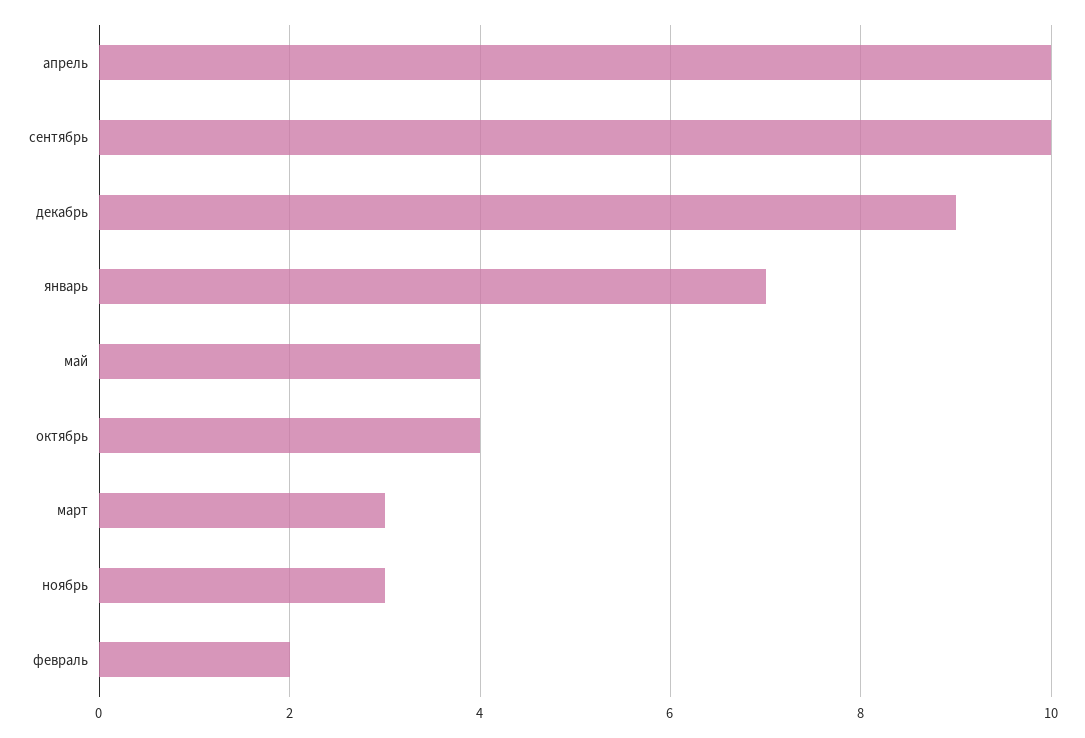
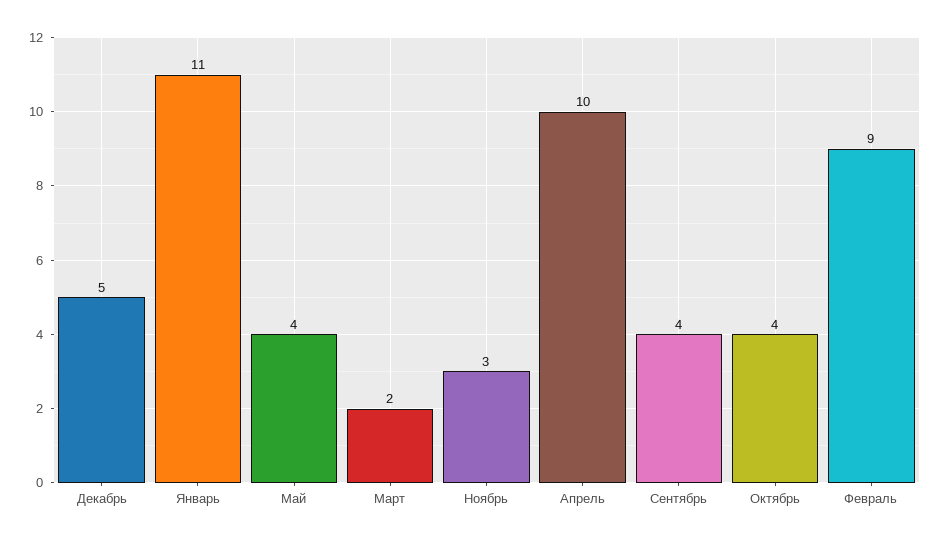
  {
    "апрель": 10,
-   "сентябрь": 10,
+   "сентябрь": 4,
-   "декабрь": 9,
+   "декабрь": 5,
-   "январь": 7,
+   "январь": 11,
    "май": 4,
    "октябрь": 4,
-   "март": 3,
+   "март": 2,
    "ноябрь": 3,
-   "февраль": 2
+   "февраль": 9
  }

